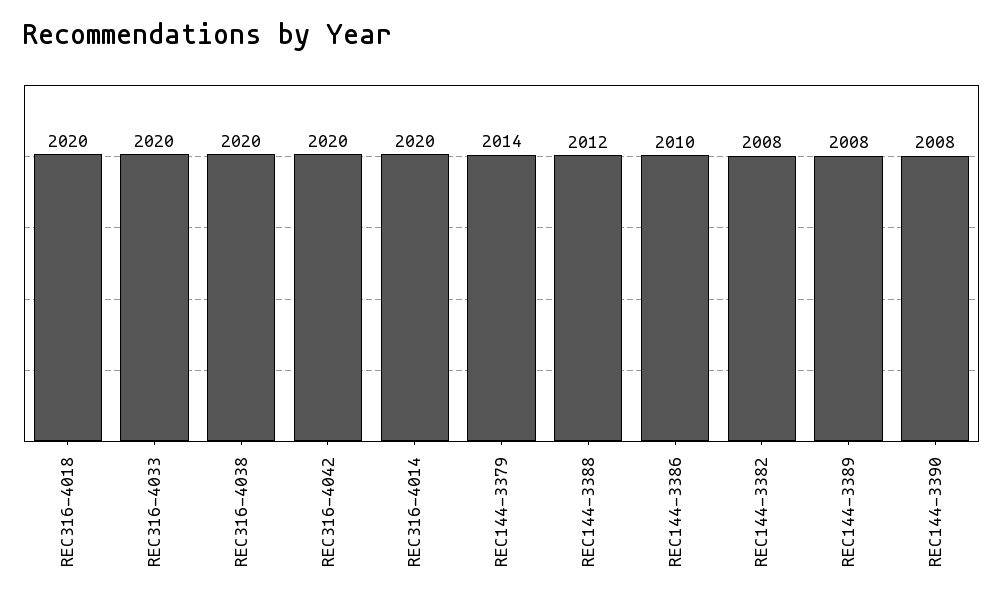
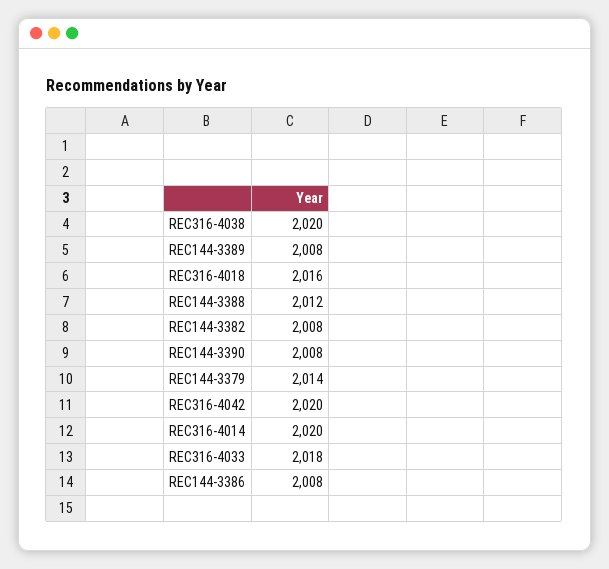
  {
-   "REC316-4018": 2020,
+   "REC316-4018": 2016,
-   "REC316-4033": 2020,
+   "REC316-4033": 2018,
    "REC316-4038": 2020,
    "REC316-4042": 2020,
    "REC316-4014": 2020,
    "REC144-3379": 2014,
    "REC144-3388": 2012,
-   "REC144-3386": 2010,
+   "REC144-3386": 2008,
    "REC144-3382": 2008,
    "REC144-3389": 2008,
    "REC144-3390": 2008
  }

